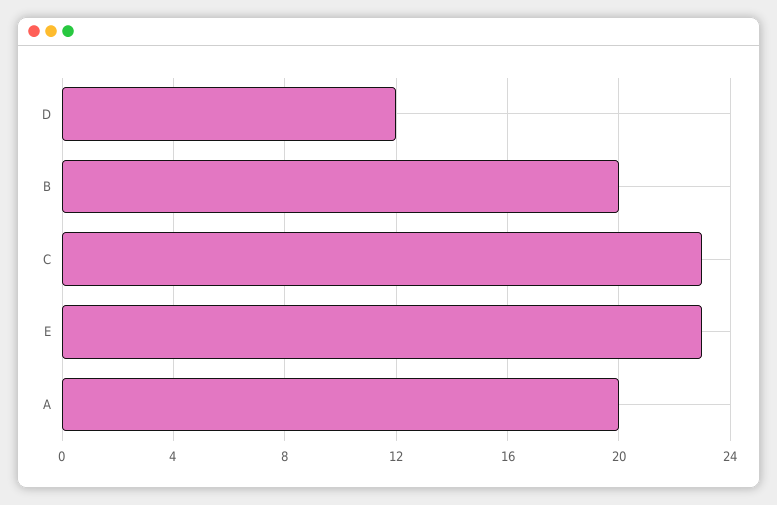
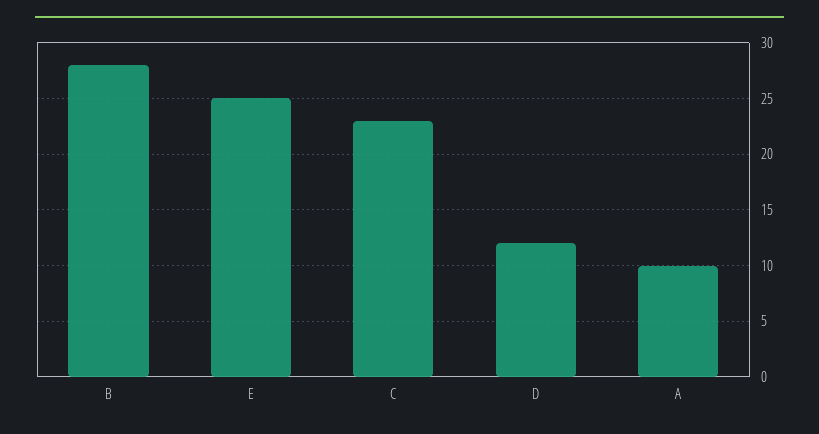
  {
    "D": 12,
-   "B": 20,
+   "B": 28,
    "C": 23,
-   "E": 23,
+   "E": 25,
-   "A": 20
+   "A": 10
  }

